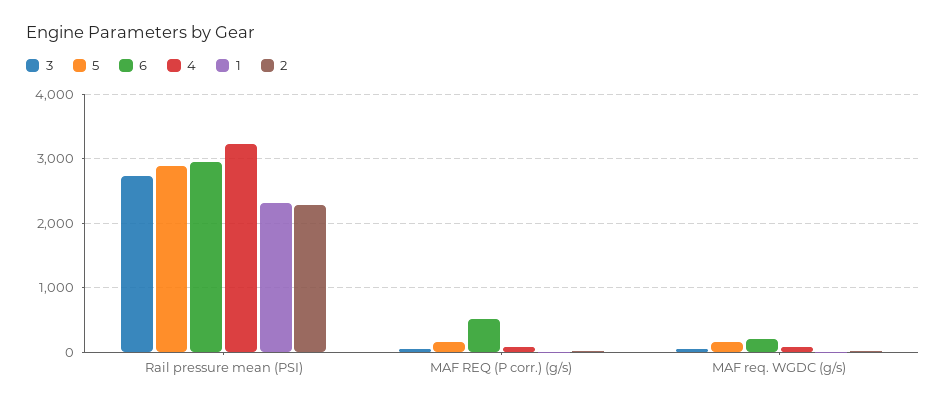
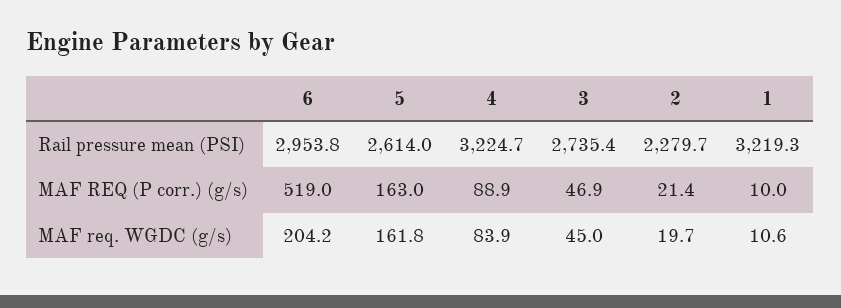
  {
    "3": {
      "Rail pressure mean (PSI)": 2735.4,
      "MAF REQ (P corr.) (g/s)": 46.9,
      "MAF req. WGDC (g/s)": 45
    },
    "5": {
-     "Rail pressure mean (PSI)": 2900,
+     "Rail pressure mean (PSI)": 2614,
      "MAF REQ (P corr.) (g/s)": 163,
      "MAF req. WGDC (g/s)": 161.8
    },
    "6": {
      "Rail pressure mean (PSI)": 2953.8,
      "MAF REQ (P corr.) (g/s)": 519,
      "MAF req. WGDC (g/s)": 204.2
    },
    "4": {
      "Rail pressure mean (PSI)": 3224.7,
      "MAF REQ (P corr.) (g/s)": 88.9,
      "MAF req. WGDC (g/s)": 83.9
    },
    "1": {
-     "Rail pressure mean (PSI)": 2300,
+     "Rail pressure mean (PSI)": 3219.3,
      "MAF REQ (P corr.) (g/s)": 10,
      "MAF req. WGDC (g/s)": 10.6
    },
    "2": {
      "Rail pressure mean (PSI)": 2279.7,
      "MAF REQ (P corr.) (g/s)": 21.4,
      "MAF req. WGDC (g/s)": 19.7
    }
  }

